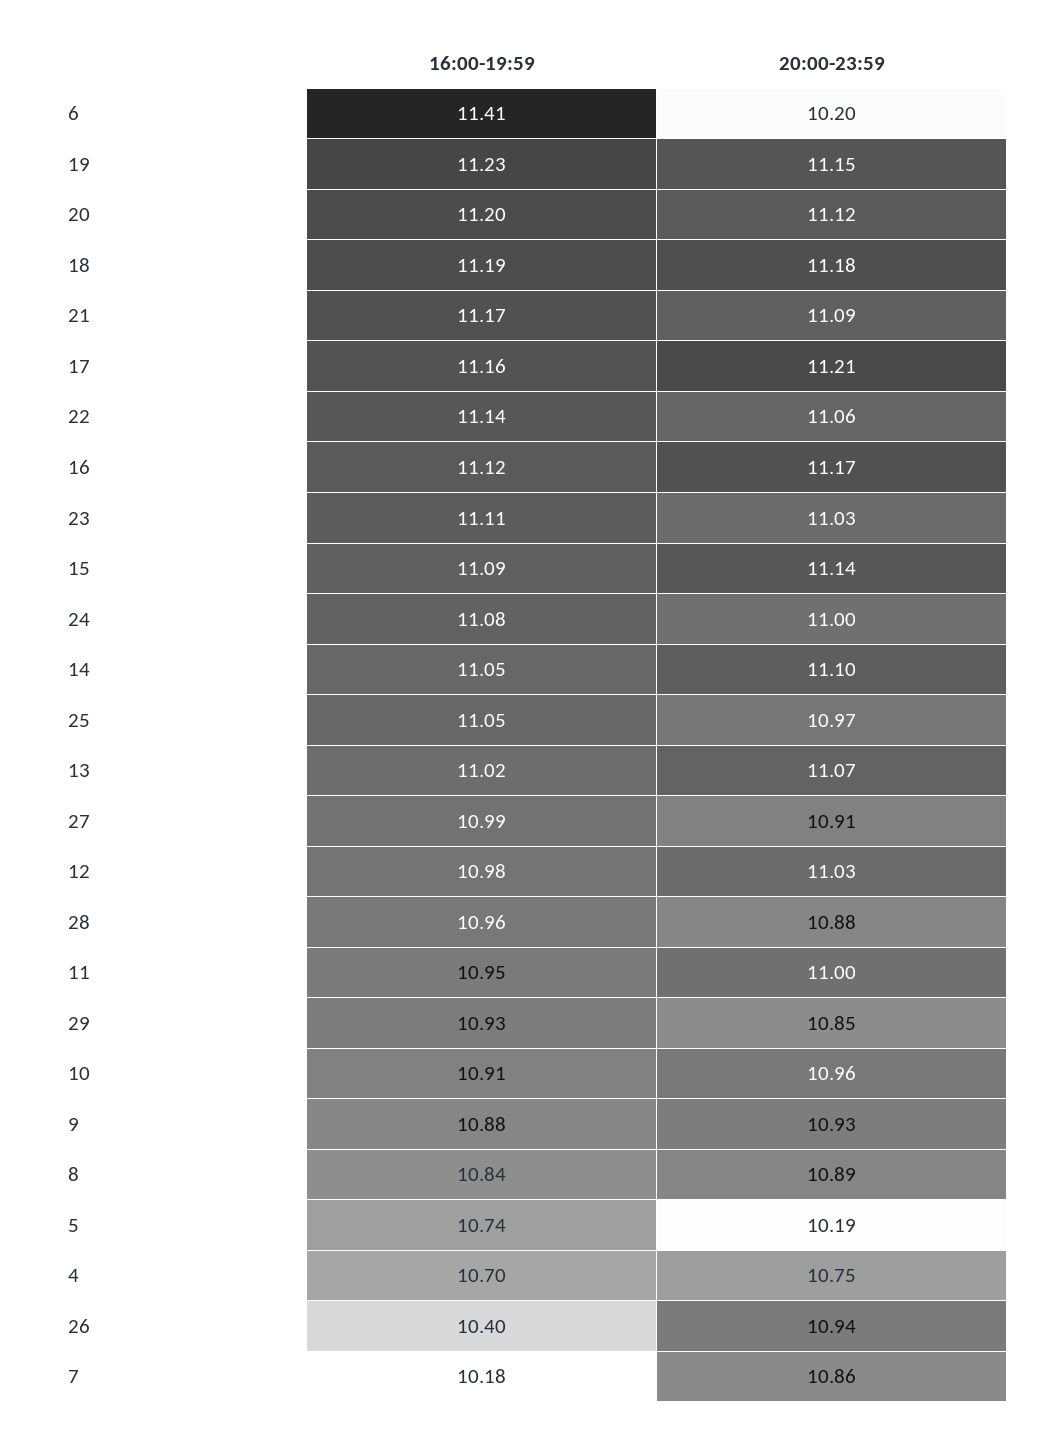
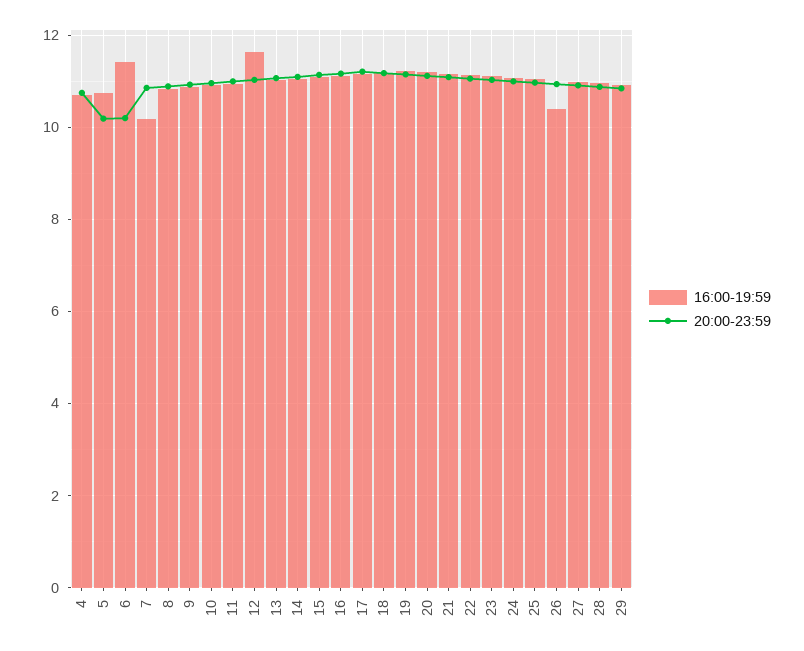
  {
    "16:00-19:59": {
      "6": 11.41,
      "19": 11.23,
      "20": 11.2,
      "18": 11.19,
      "21": 11.17,
      "17": 11.16,
      "22": 11.14,
      "16": 11.12,
      "23": 11.11,
      "15": 11.09,
      "24": 11.08,
      "14": 11.05,
      "25": 11.05,
      "13": 11.02,
      "27": 10.99,
-     "12": 10.98,
+     "12": 11.6,
      "28": 10.96,
      "11": 10.95,
      "29": 10.93,
      "10": 10.91,
      "9": 10.88,
      "8": 10.84,
      "5": 10.74,
      "4": 10.7,
      "26": 10.4,
      "7": 10.18
    },
    "20:00-23:59": {
      "6": 10.2,
      "19": 11.15,
      "20": 11.12,
      "18": 11.18,
      "21": 11.09,
      "17": 11.21,
      "22": 11.06,
      "16": 11.17,
      "23": 11.03,
      "15": 11.14,
      "24": 11,
      "14": 11.1,
      "25": 10.97,
      "13": 11.07,
      "27": 10.91,
      "12": 11.03,
      "28": 10.88,
      "11": 11,
      "29": 10.85,
      "10": 10.96,
      "9": 10.93,
      "8": 10.89,
      "5": 10.19,
      "4": 10.75,
      "26": 10.94,
      "7": 10.86
    }
  }

